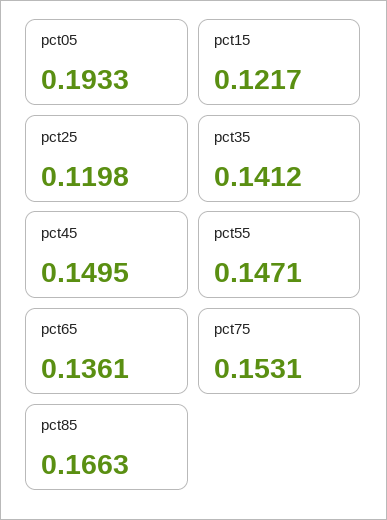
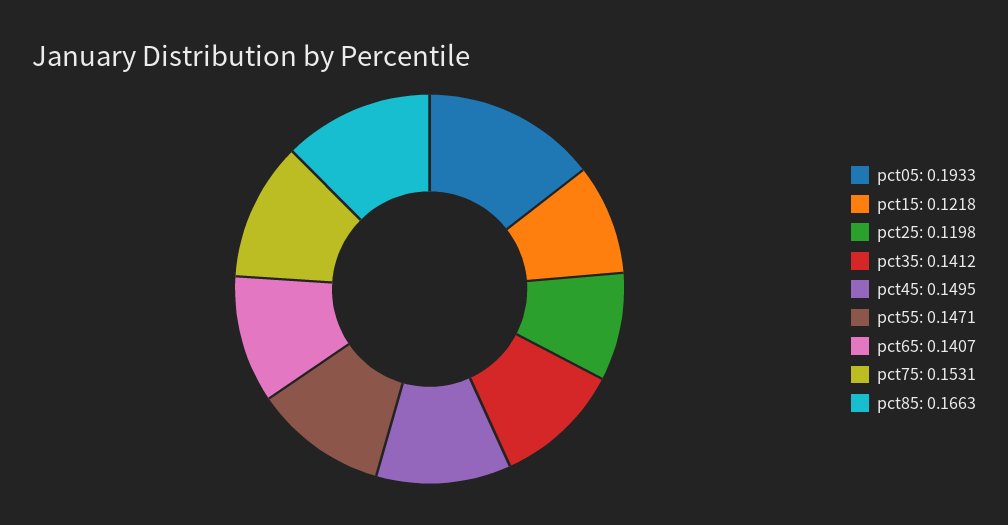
  {
    "pct05": 0.1933,
-   "pct15": 0.1217,
+   "pct15": 0.1218,
    "pct25": 0.1198,
    "pct35": 0.1412,
    "pct45": 0.1495,
    "pct55": 0.1471,
-   "pct65": 0.1361,
+   "pct65": 0.1407,
    "pct75": 0.1531,
    "pct85": 0.1663
  }

